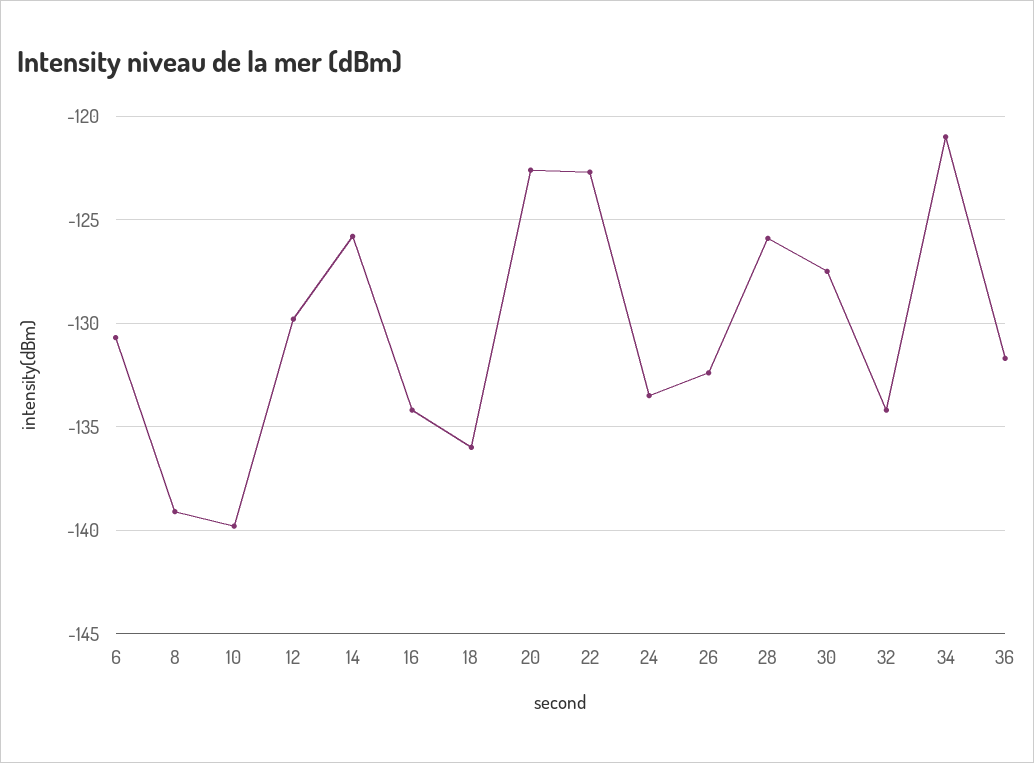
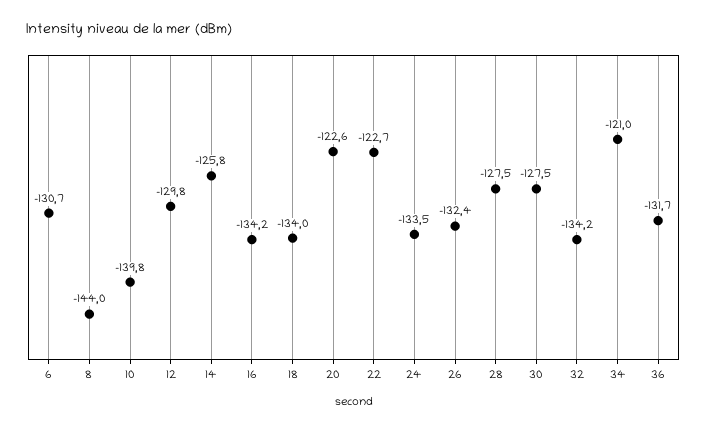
  {
    "6": -130.7,
-   "8": -139,
+   "8": -144,
    "10": -139.8,
    "12": -129.8,
    "14": -125.8,
    "16": -134.2,
-   "18": -136,
+   "18": -134,
    "20": -122.6,
    "22": -122.7,
    "24": -133.5,
    "26": -132.4,
-   "28": -126,
+   "28": -127.5,
    "30": -127.5,
    "32": -134.2,
    "34": -121,
    "36": -131.7
  }

